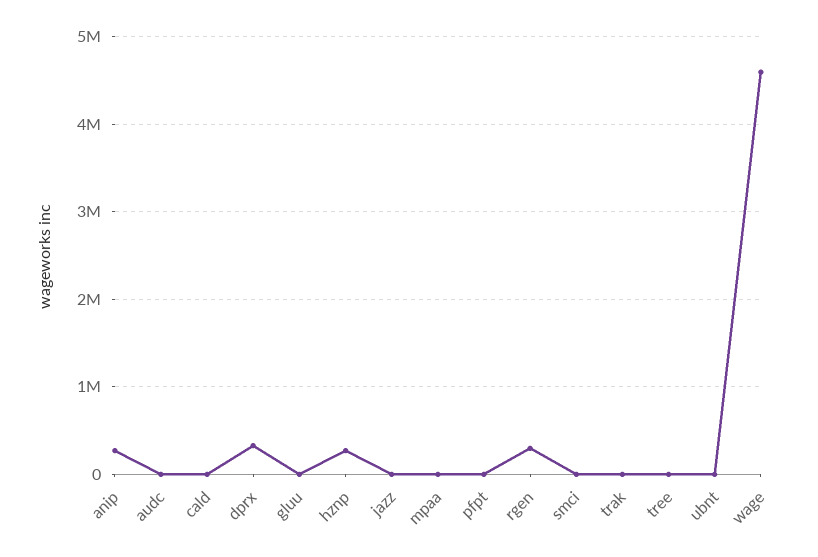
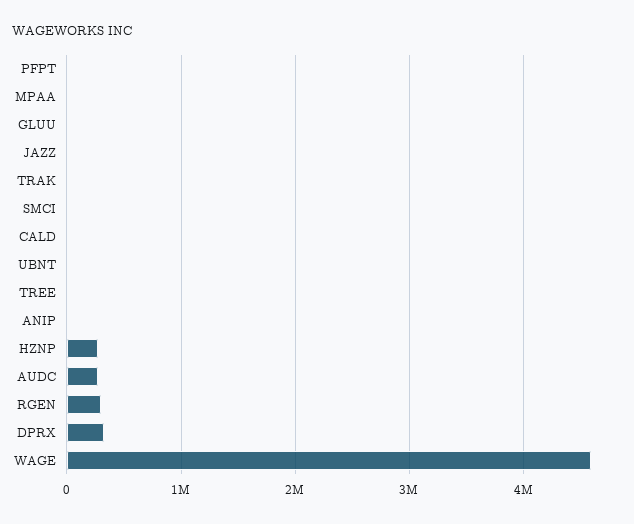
  {
-   "anip": 300000,
+   "anip": 0,
-   "audc": 0,
+   "audc": 300000,
    "cald": 0,
    "dprx": 300000,
    "gluu": 0,
    "hznp": 300000,
    "jazz": 0,
    "mpaa": 0,
    "pfpt": 0,
    "rgen": 300000,
    "smci": 0,
    "trak": 0,
    "tree": 0,
    "ubnt": 0,
    "wage": 4600000
  }

